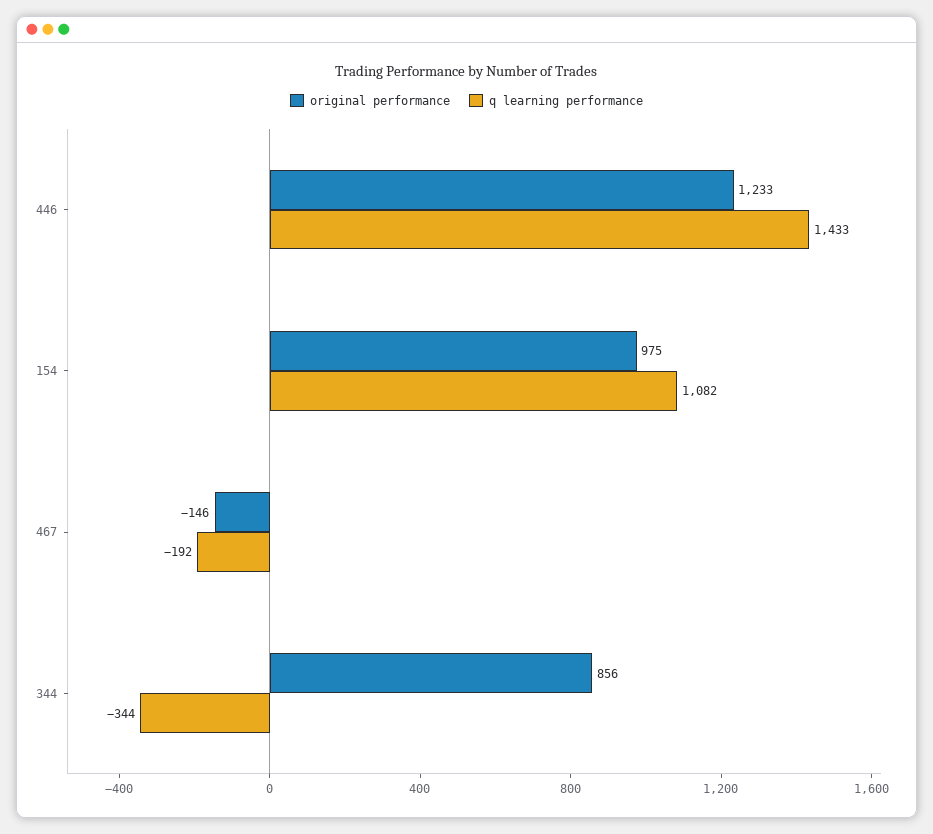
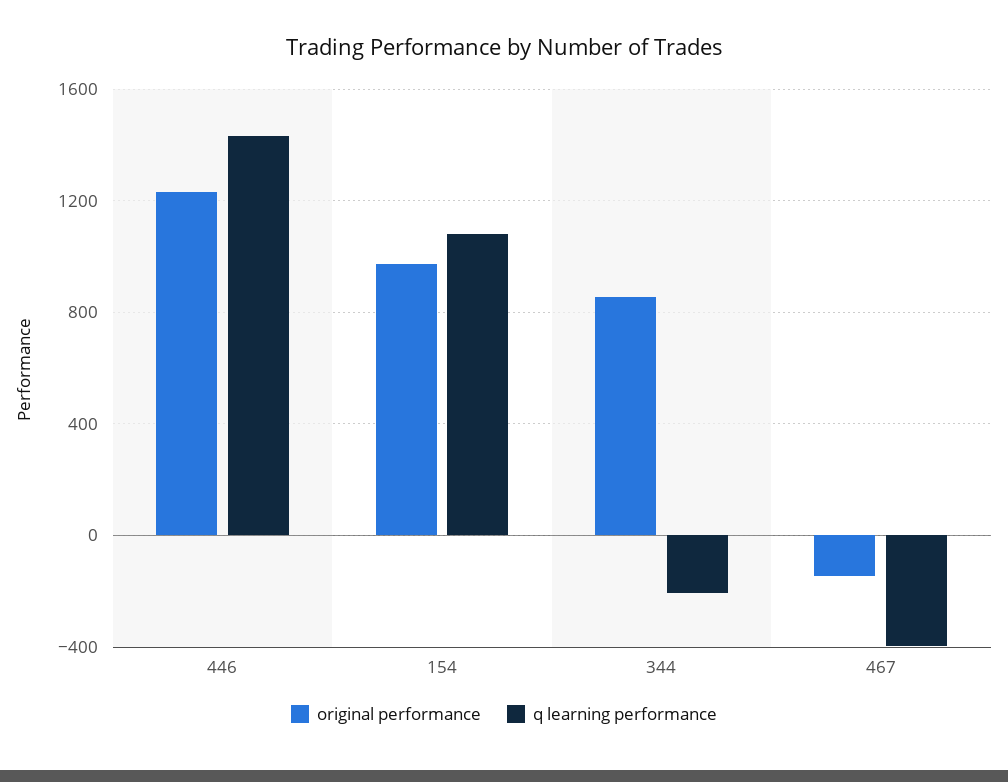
  {
    "original performance": {
      "446": 1233,
      "154": 975,
      "467": -146,
      "344": 856
    },
    "q learning performance": {
      "446": 1433,
      "154": 1082,
-     "467": -192,
+     "467": -400,
-     "344": -344
+     "344": -200
    }
  }

